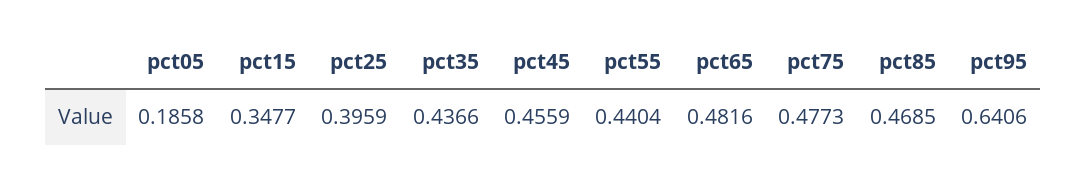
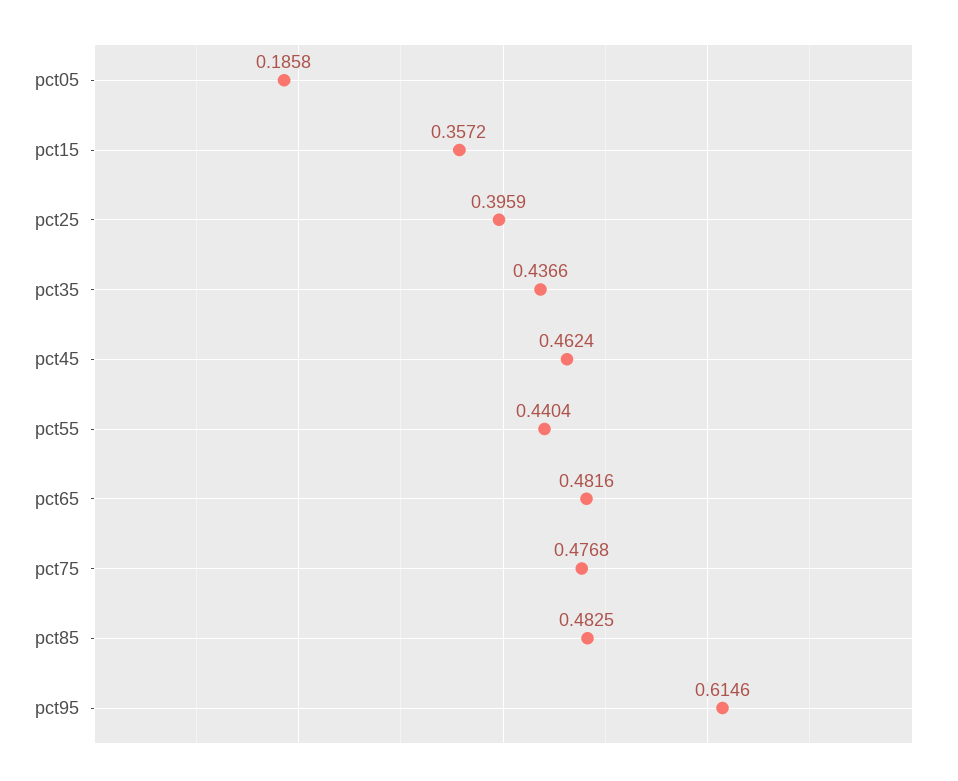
  {
    "pct05": 0.1858,
-   "pct15": 0.3477,
+   "pct15": 0.3572,
    "pct25": 0.3959,
    "pct35": 0.4366,
-   "pct45": 0.4559,
+   "pct45": 0.4624,
    "pct55": 0.4404,
    "pct65": 0.4816,
-   "pct75": 0.4773,
+   "pct75": 0.4768,
-   "pct85": 0.4685,
+   "pct85": 0.4825,
-   "pct95": 0.6406
+   "pct95": 0.6146
  }

